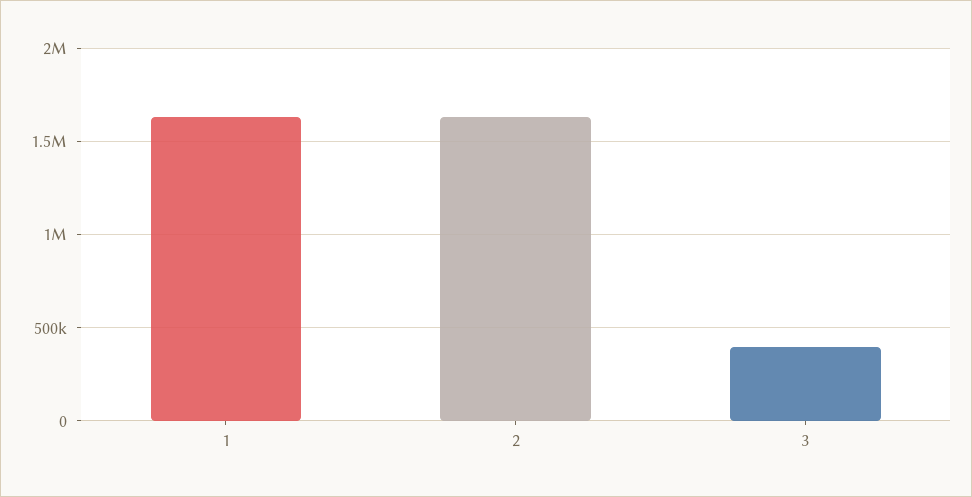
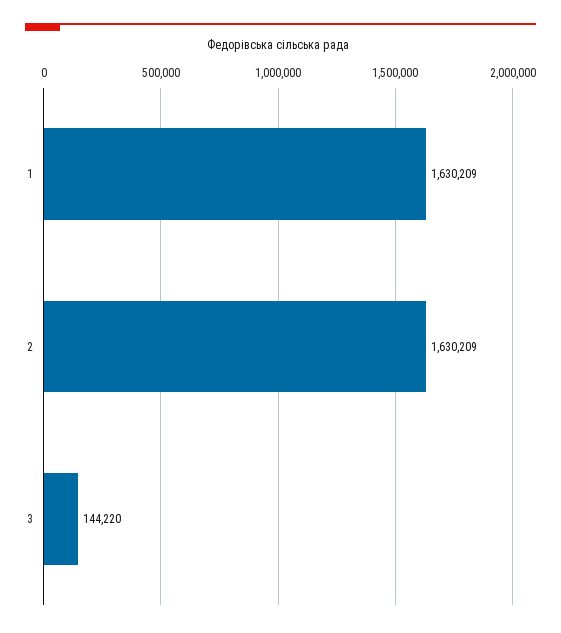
  {
    "1": 1630209,
    "2": 1630209,
-   "3": 400000
+   "3": 144220
  }

